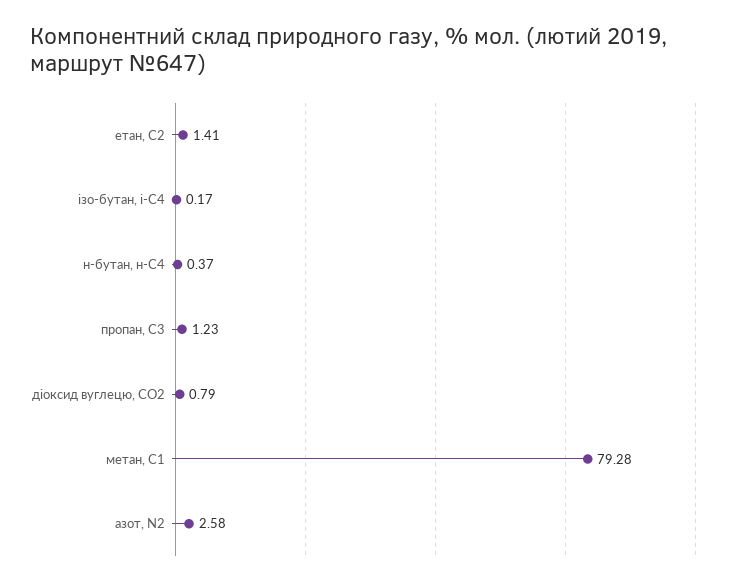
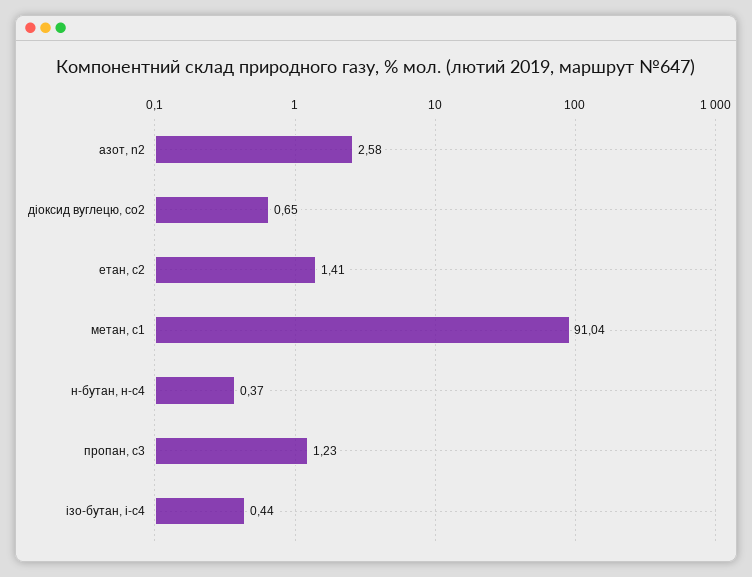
  {
    "етан, С2": 1.41,
-   "ізо-бутан, і-С4": 0.17,
+   "ізо-бутан, і-С4": 0.44,
    "н-бутан, н-С4": 0.37,
    "пропан, С3": 1.23,
-   "діоксид вуглецю, CО2": 0.79,
+   "діоксид вуглецю, CО2": 0.65,
-   "метан, С1": 79.28,
+   "метан, С1": 91.04,
    "азот, N2": 2.58
  }

